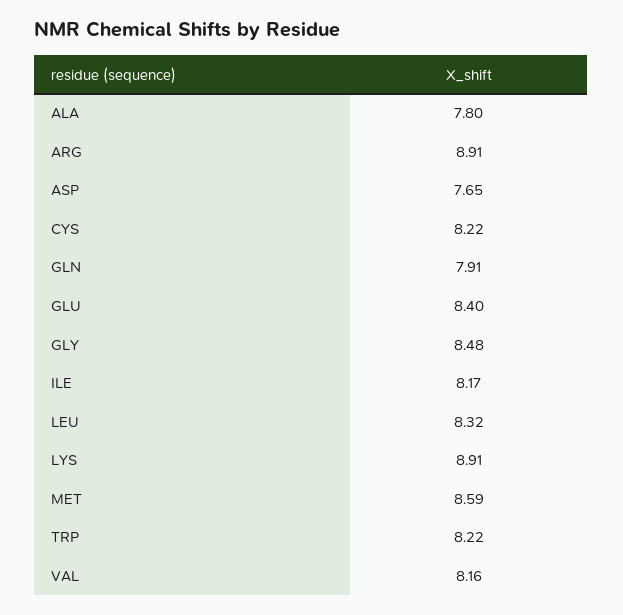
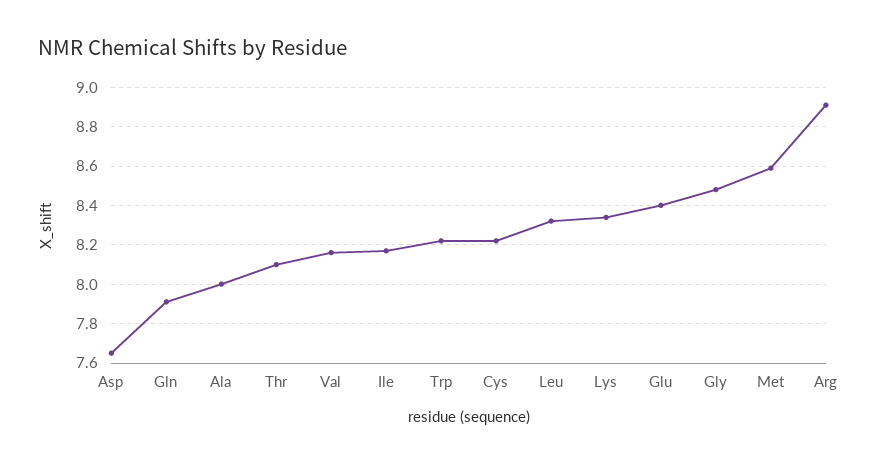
  {
-   "ALA": 7.8,
+   "ALA": 8,
    "ARG": 8.91,
    "ASP": 7.65,
    "CYS": 8.22,
    "GLN": 7.91,
    "GLU": 8.4,
    "GLY": 8.48,
    "ILE": 8.17,
    "LEU": 8.32,
-   "LYS": 8.91,
+   "LYS": 8.35,
    "MET": 8.59,
    "TRP": 8.22,
-   "VAL": 8.16
+   "VAL": 8.16,
+   "Thr": 8.1
  }

